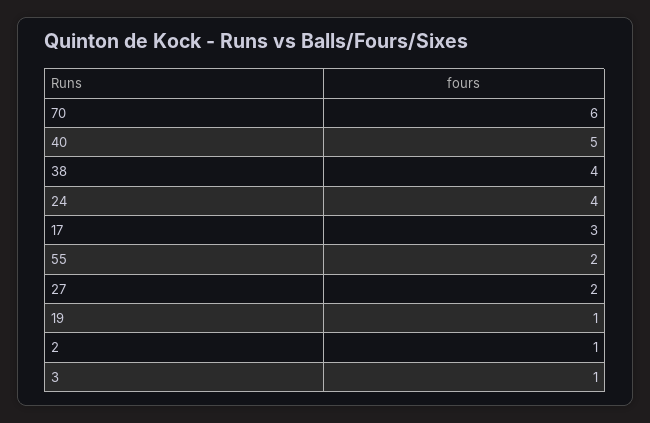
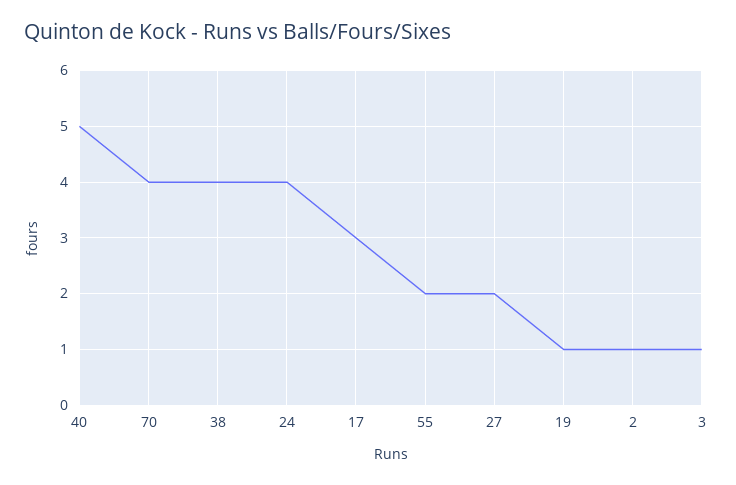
  {
-   "70": 6,
+   "70": 4,
    "40": 5,
    "38": 4,
    "24": 4,
    "17": 3,
    "55": 2,
    "27": 2,
    "19": 1,
    "2": 1,
    "3": 1
  }

